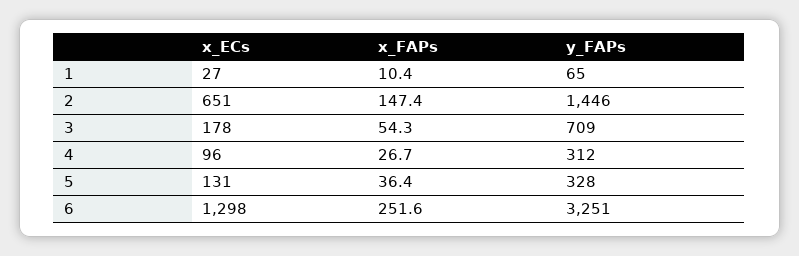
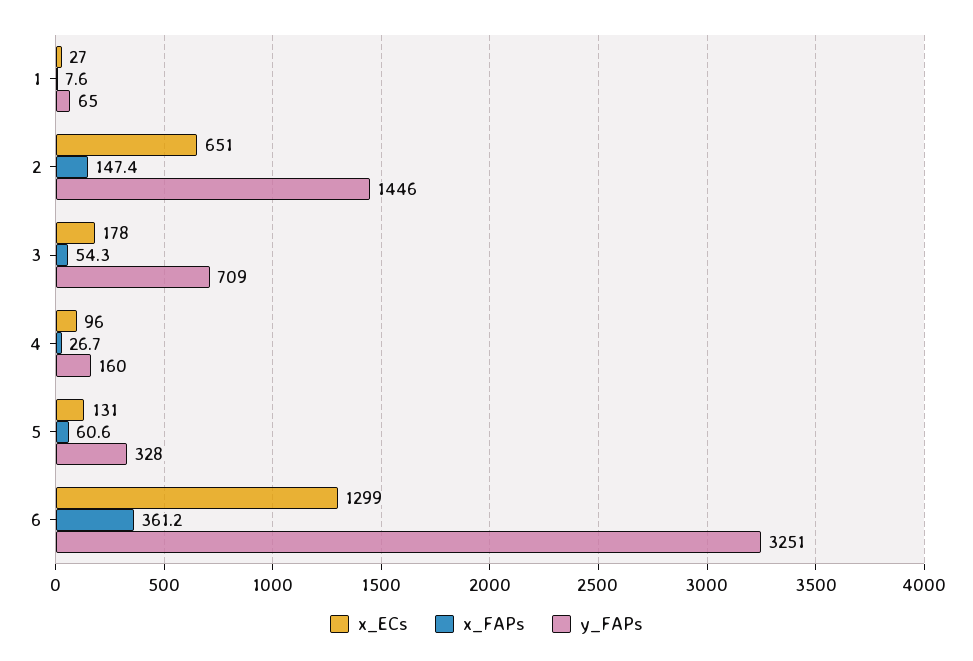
  {
    "x_ECs": {
      "1": 27,
      "2": 651,
      "3": 178,
      "4": 96,
      "5": 131,
-     "6": 1298
+     "6": 1299
    },
    "x_FAPs": {
-     "1": 10.4,
+     "1": 7.6,
      "2": 147.4,
      "3": 54.3,
      "4": 26.7,
-     "5": 36.4,
+     "5": 60.6,
-     "6": 251.6
+     "6": 361.2
    },
    "y_FAPs": {
      "1": 65,
      "2": 1446,
      "3": 709,
-     "4": 312,
+     "4": 160,
      "5": 328,
      "6": 3251
    }
  }

